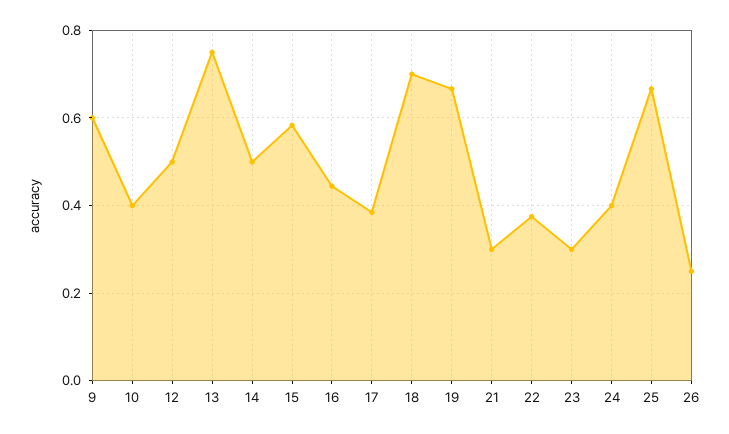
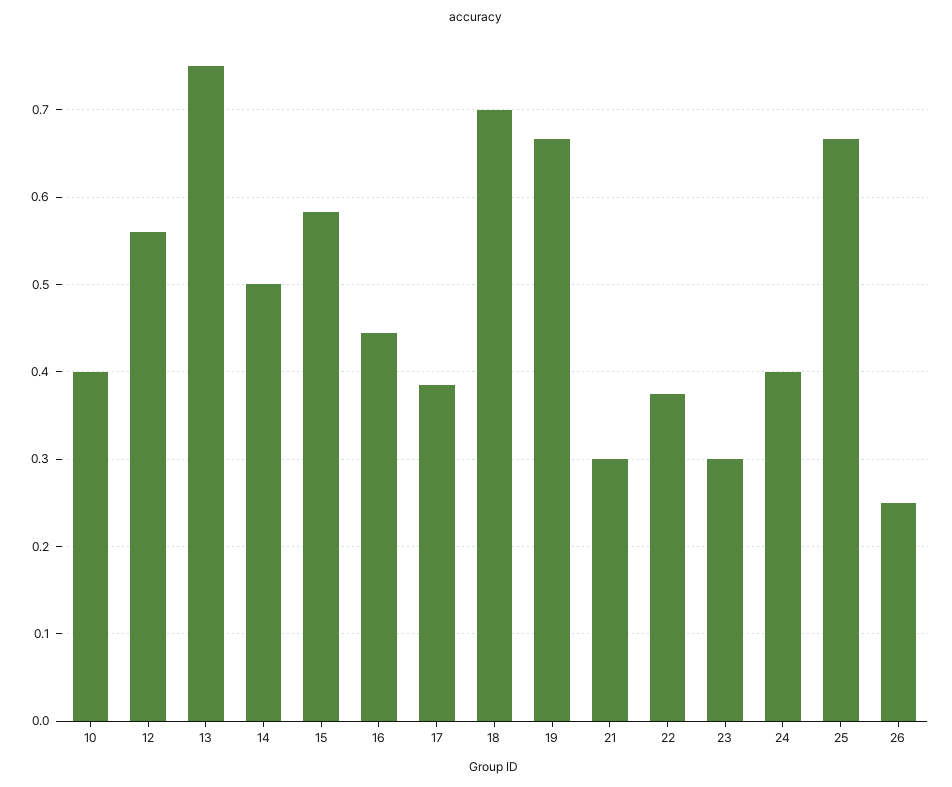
  {
-   "9": 0.6,
    "10": 0.4,
-   "12": 0.5,
+   "12": 0.56,
    "13": 0.75,
    "14": 0.5,
    "15": 0.58,
    "16": 0.44,
    "17": 0.38,
    "18": 0.7,
    "19": 0.67,
    "21": 0.3,
    "22": 0.38,
    "23": 0.3,
    "24": 0.4,
    "25": 0.67,
    "26": 0.25
  }

